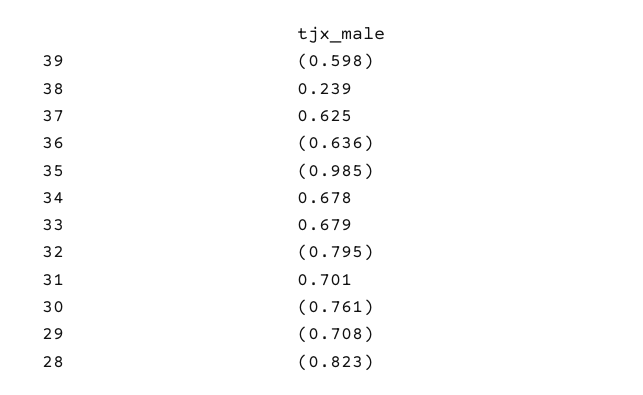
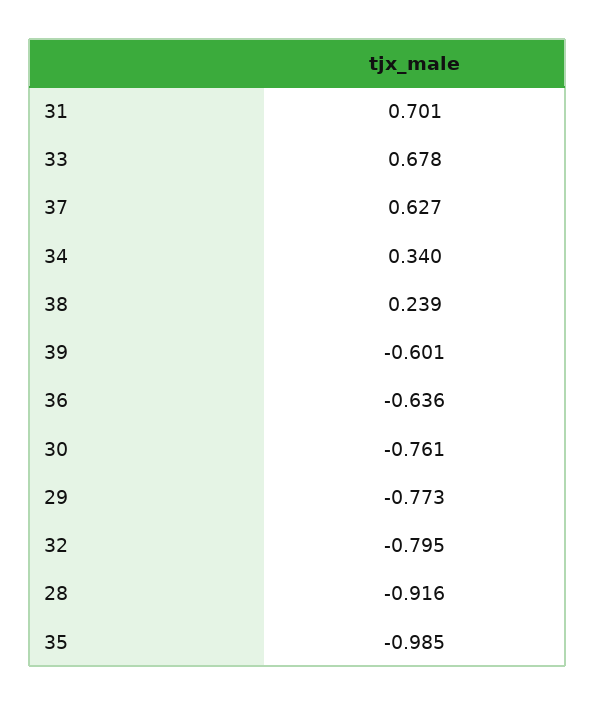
  {
-   "39": -0.598,
+   "39": -0.601,
    "38": 0.239,
-   "37": 0.625,
+   "37": 0.627,
    "36": -0.636,
    "35": -0.985,
-   "34": 0.678,
+   "34": 0.34,
-   "33": 0.679,
+   "33": 0.678,
    "32": -0.795,
    "31": 0.701,
    "30": -0.761,
-   "29": -0.708,
+   "29": -0.773,
-   "28": -0.823
+   "28": -0.916
  }

